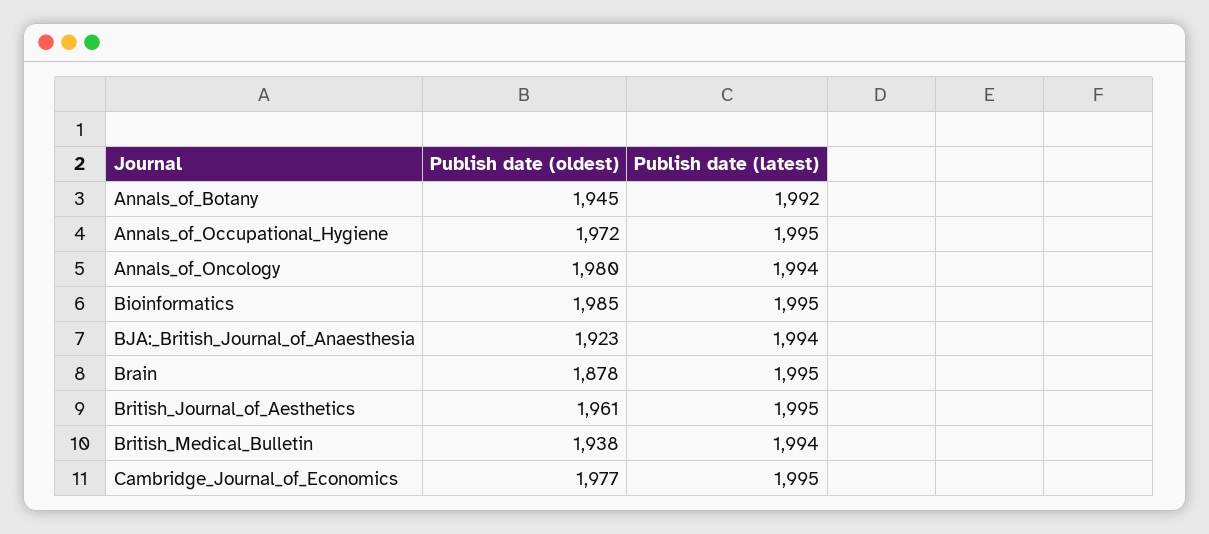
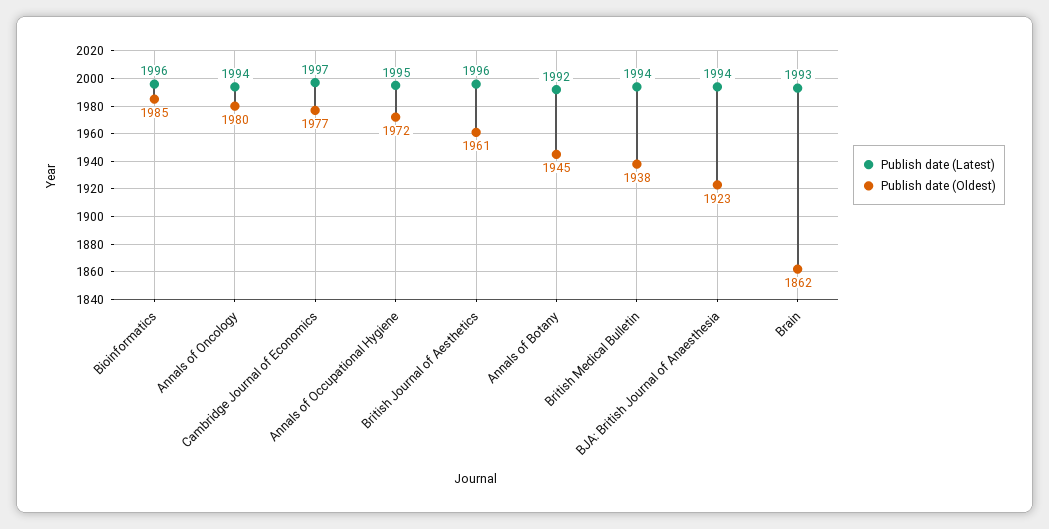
  {
    "Publish date (oldest)": {
      "Annals_of_Botany": 1945,
      "Annals_of_Occupational_Hygiene": 1972,
      "Annals_of_Oncology": 1980,
      "Bioinformatics": 1985,
      "BJA:_British_Journal_of_Anaesthesia": 1923,
-     "Brain": 1878,
+     "Brain": 1862,
      "British_Journal_of_Aesthetics": 1961,
      "British_Medical_Bulletin": 1938,
      "Cambridge_Journal_of_Economics": 1977
    },
    "Publish date (latest)": {
      "Annals_of_Botany": 1992,
      "Annals_of_Occupational_Hygiene": 1995,
      "Annals_of_Oncology": 1994,
-     "Bioinformatics": 1995,
+     "Bioinformatics": 1996,
      "BJA:_British_Journal_of_Anaesthesia": 1994,
-     "Brain": 1995,
+     "Brain": 1993,
-     "British_Journal_of_Aesthetics": 1995,
+     "British_Journal_of_Aesthetics": 1996,
      "British_Medical_Bulletin": 1994,
-     "Cambridge_Journal_of_Economics": 1995
+     "Cambridge_Journal_of_Economics": 1997
    }
  }

